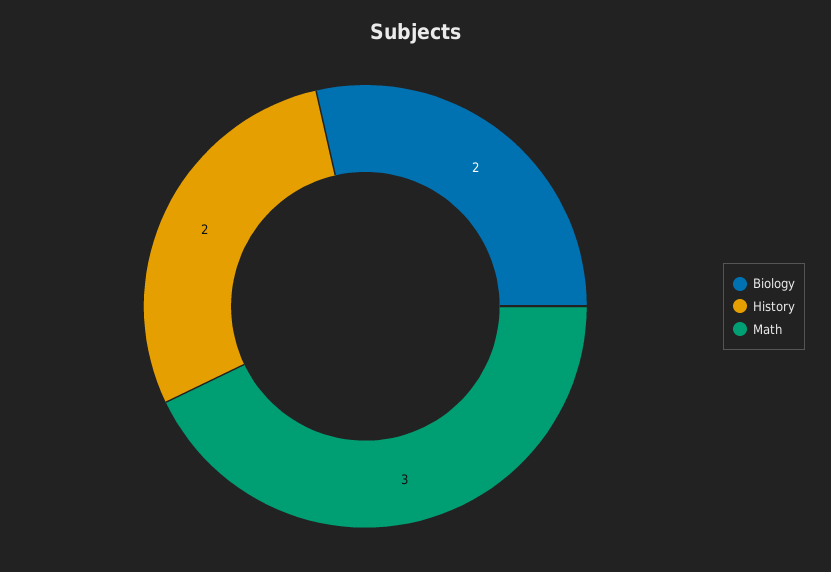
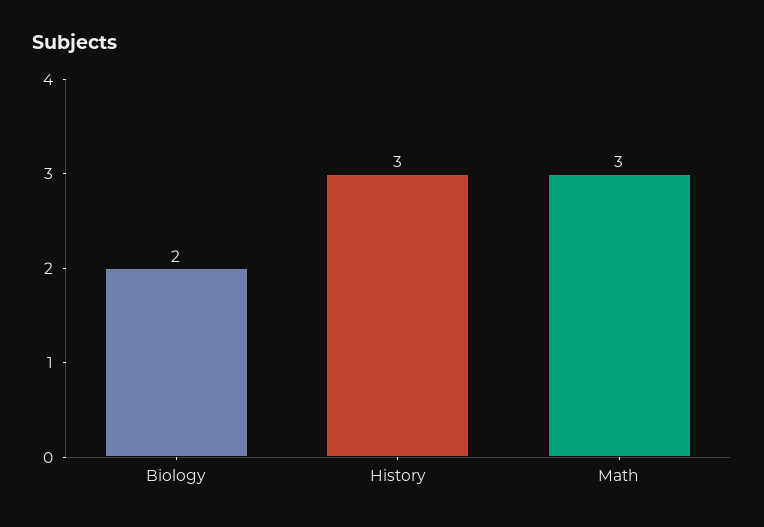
  {
    "Biology": 2,
-   "History": 2,
+   "History": 3,
    "Math": 3
  }

